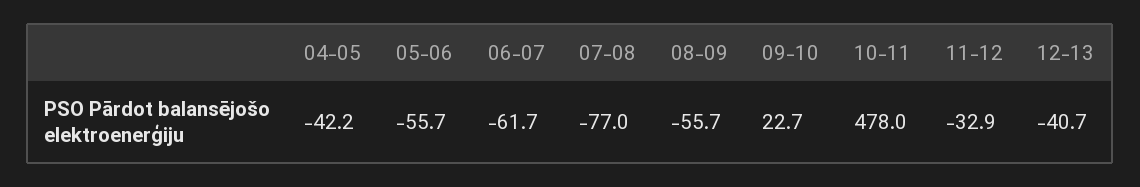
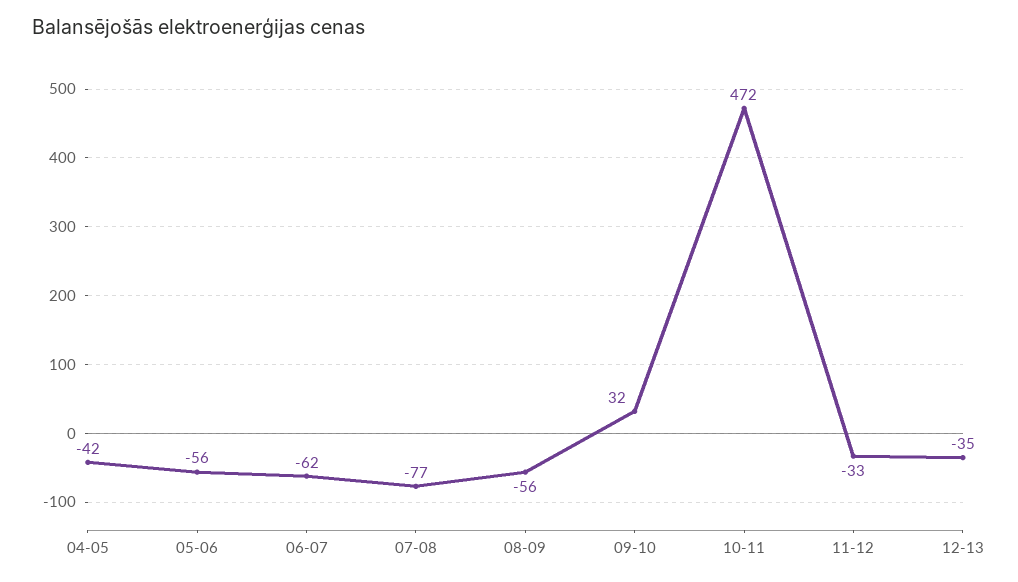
  {
    "04-05": -42.2,
    "05-06": -55.7,
    "06-07": -61.7,
    "07-08": -77,
    "08-09": -55.7,
-   "09-10": 22.7,
+   "09-10": 32,
-   "10-11": 478,
+   "10-11": 472,
    "11-12": -32.9,
-   "12-13": -40.7
+   "12-13": -35
  }

